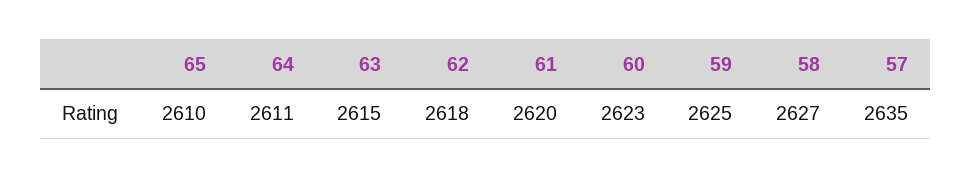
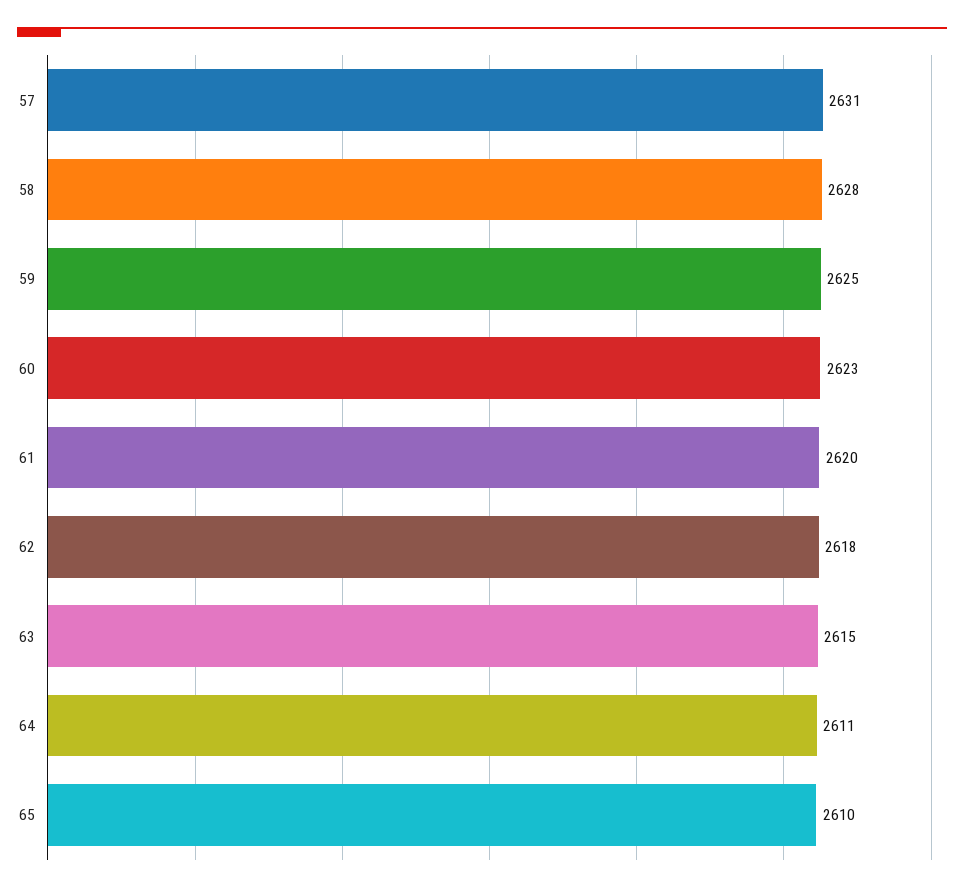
  {
    "65": 2610,
    "64": 2611,
    "63": 2615,
    "62": 2618,
    "61": 2620,
    "60": 2623,
    "59": 2625,
-   "58": 2627,
+   "58": 2628,
-   "57": 2635
+   "57": 2631
  }

